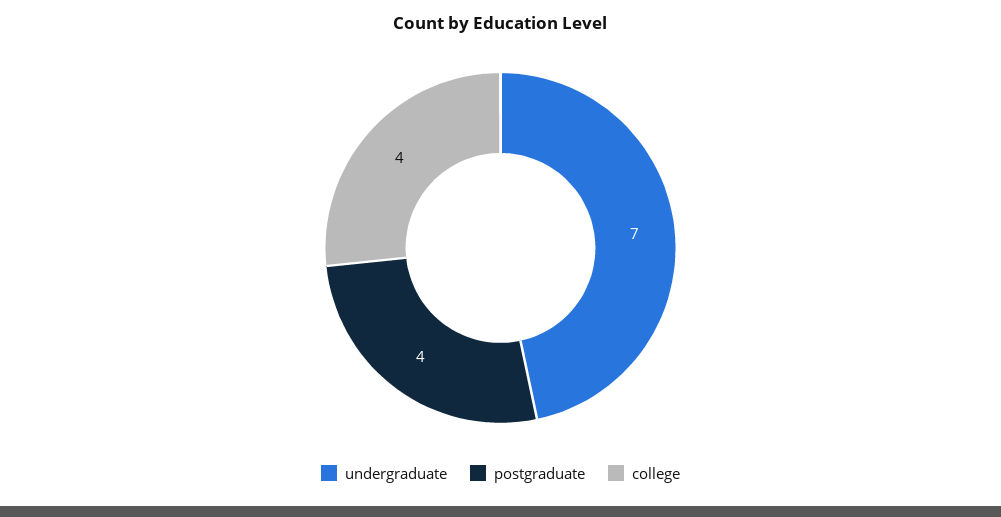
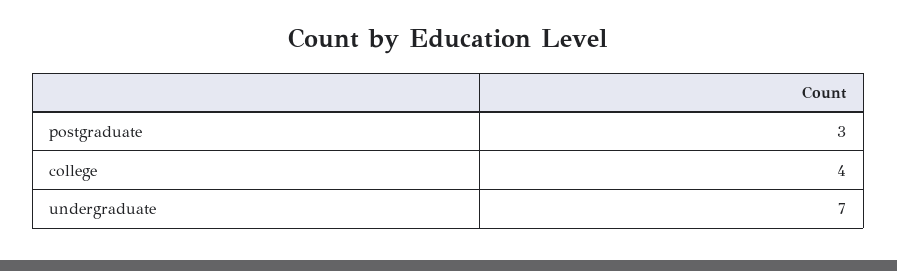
  {
    "undergraduate": 7,
-   "postgraduate": 4,
+   "postgraduate": 3,
    "college": 4
  }

